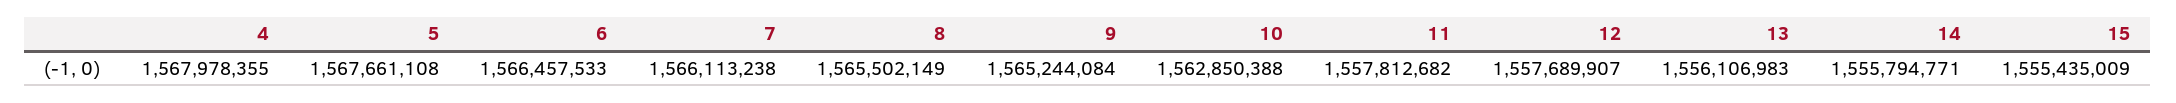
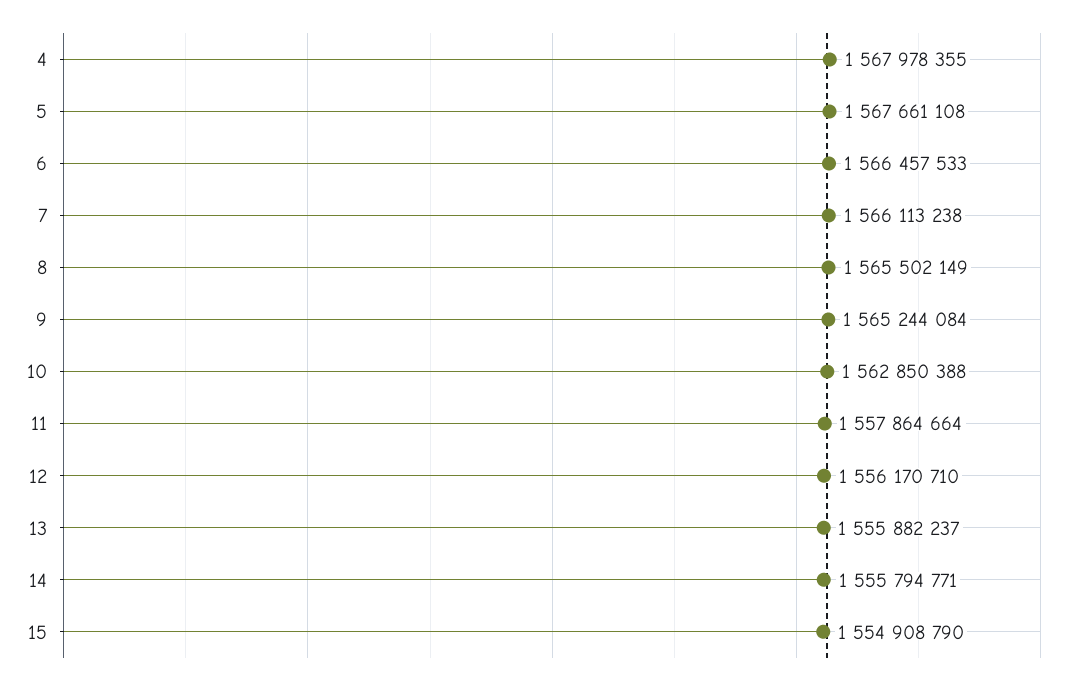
  {
    "4": 1567978355,
    "5": 1567661108,
    "6": 1566457533,
    "7": 1566113238,
    "8": 1565502149,
    "9": 1565244084,
    "10": 1562850388,
-   "11": 1557812682,
+   "11": 1557864664,
-   "12": 1557689907,
+   "12": 1556170710,
-   "13": 1556106983,
+   "13": 1555882237,
    "14": 1555794771,
-   "15": 1555435009
+   "15": 1554908790
  }

